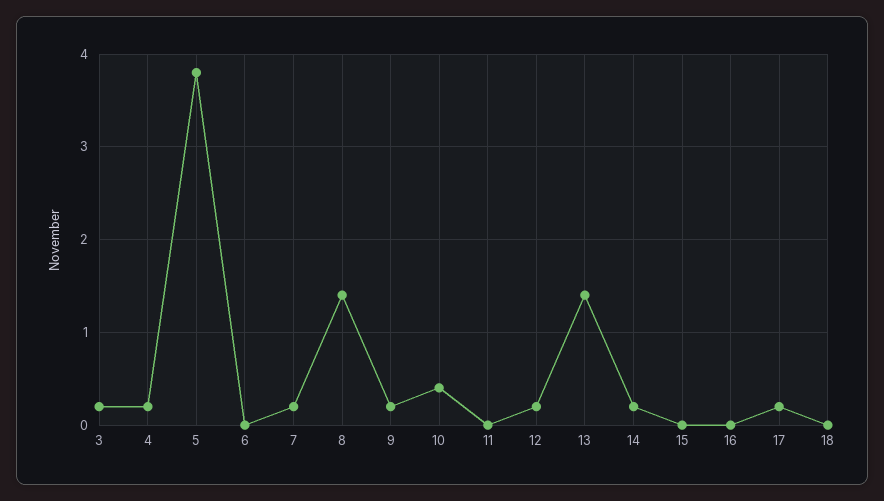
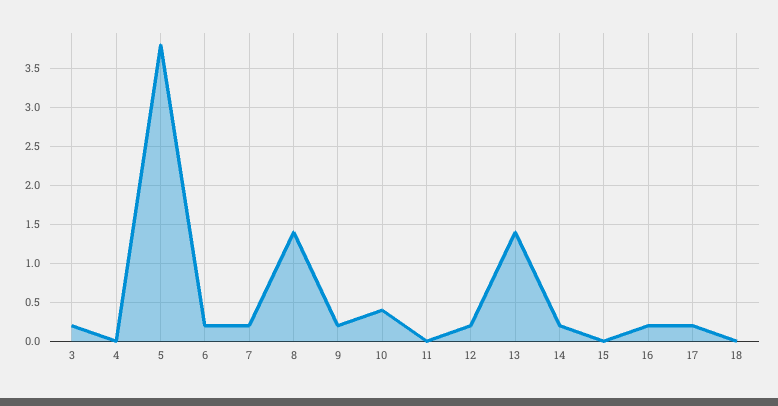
  {
    "3": 0.2,
-   "4": 0.2,
+   "4": 0,
    "5": 3.8,
-   "6": 0,
+   "6": 0.2,
    "7": 0.2,
    "8": 1.4,
    "9": 0.2,
    "10": 0.4,
    "11": 0,
    "12": 0.2,
    "13": 1.4,
    "14": 0.2,
    "15": 0,
-   "16": 0,
+   "16": 0.2,
    "17": 0.2,
    "18": 0
  }

